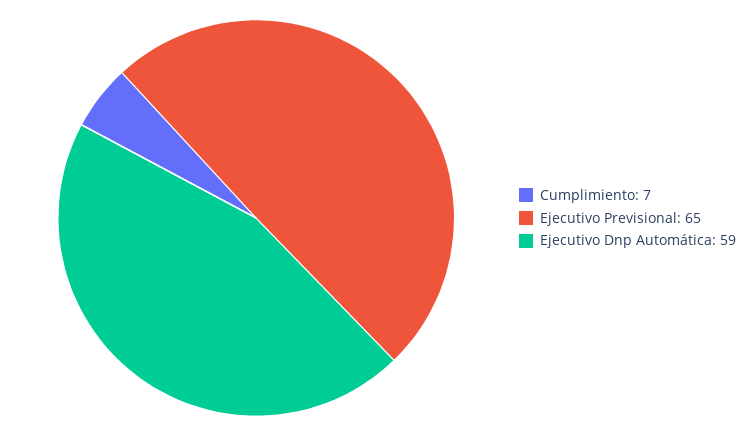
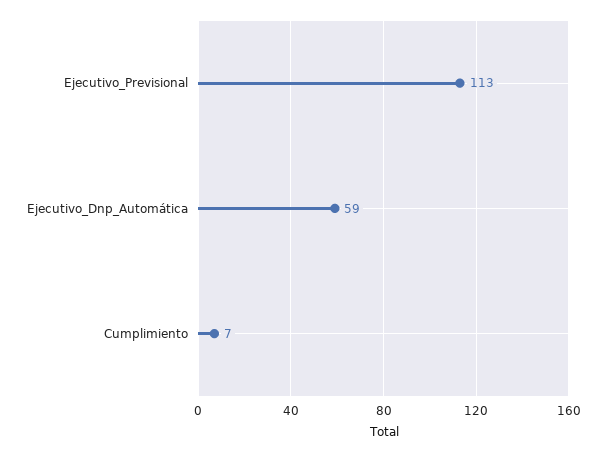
  {
    "Cumplimiento": 7,
-   "Ejecutivo Previsional": 65,
+   "Ejecutivo Previsional": 113,
    "Ejecutivo Dnp Automática": 59
  }

